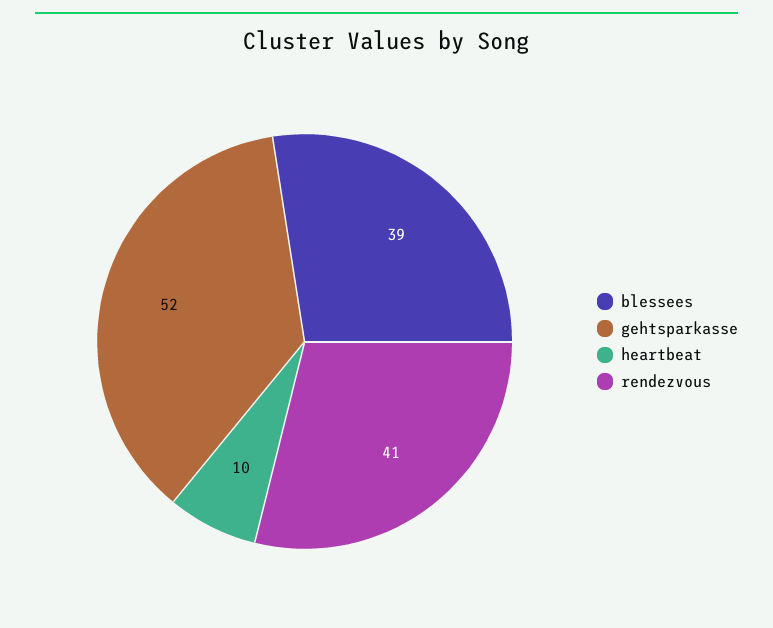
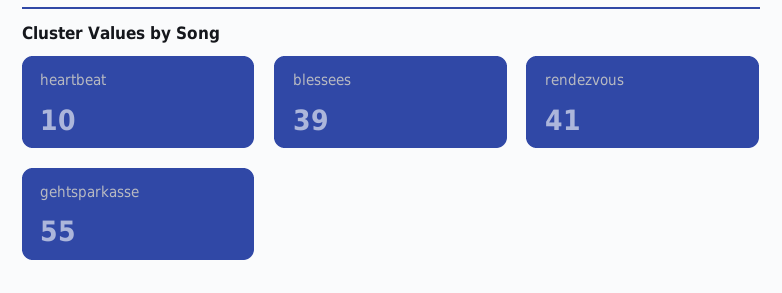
  {
    "blessees": 39,
-   "gehtsparkasse": 52,
+   "gehtsparkasse": 55,
    "heartbeat": 10,
    "rendezvous": 41
  }

